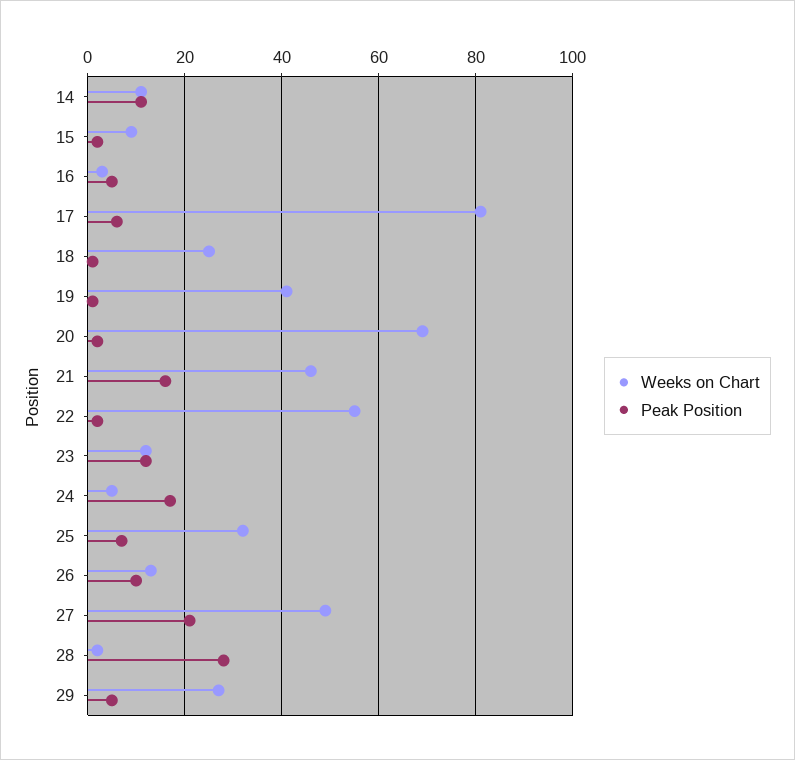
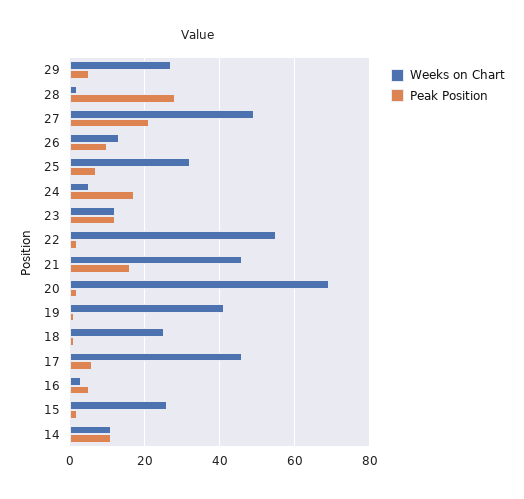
  {
    "Weeks on Chart": {
      "14": 10,
-     "15": 10,
+     "15": 25,
      "16": 5,
-     "17": 80,
+     "17": 45,
      "18": 25,
      "19": 40,
      "20": 70,
      "21": 45,
      "22": 55,
      "23": 10,
      "24": 5,
      "25": 30,
      "26": 15,
      "27": 50,
      "28": 0,
      "29": 25
    },
    "Peak Position": {
      "14": 10,
      "15": 0,
      "16": 5,
      "17": 5,
      "18": 0,
      "19": 0,
      "20": 0,
      "21": 15,
      "22": 0,
      "23": 10,
      "24": 15,
      "25": 5,
      "26": 10,
      "27": 20,
      "28": 30,
      "29": 5
    }
  }

